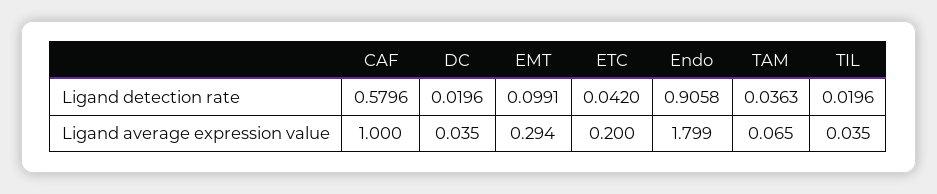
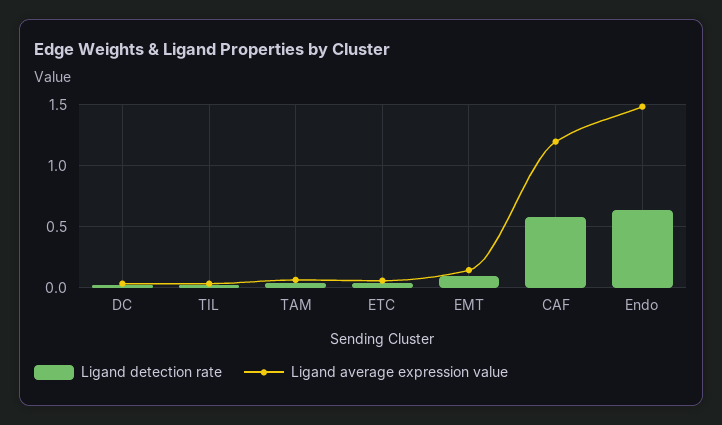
  {
    "Ligand detection rate": {
      "CAF": 0.5796,
      "DC": 0.0196,
      "EMT": 0.0991,
      "ETC": 0.042,
-     "Endo": 0.9058,
+     "Endo": 0.65,
      "TAM": 0.0363,
      "TIL": 0.0196
    },
    "Ligand average expression value": {
-     "CAF": 1,
+     "CAF": 1.2,
      "DC": 0.035,
-     "EMT": 0.294,
+     "EMT": 0.15,
-     "ETC": 0.2,
+     "ETC": 0.05,
-     "Endo": 1.799,
+     "Endo": 1.5,
      "TAM": 0.065,
      "TIL": 0.035
    }
  }

